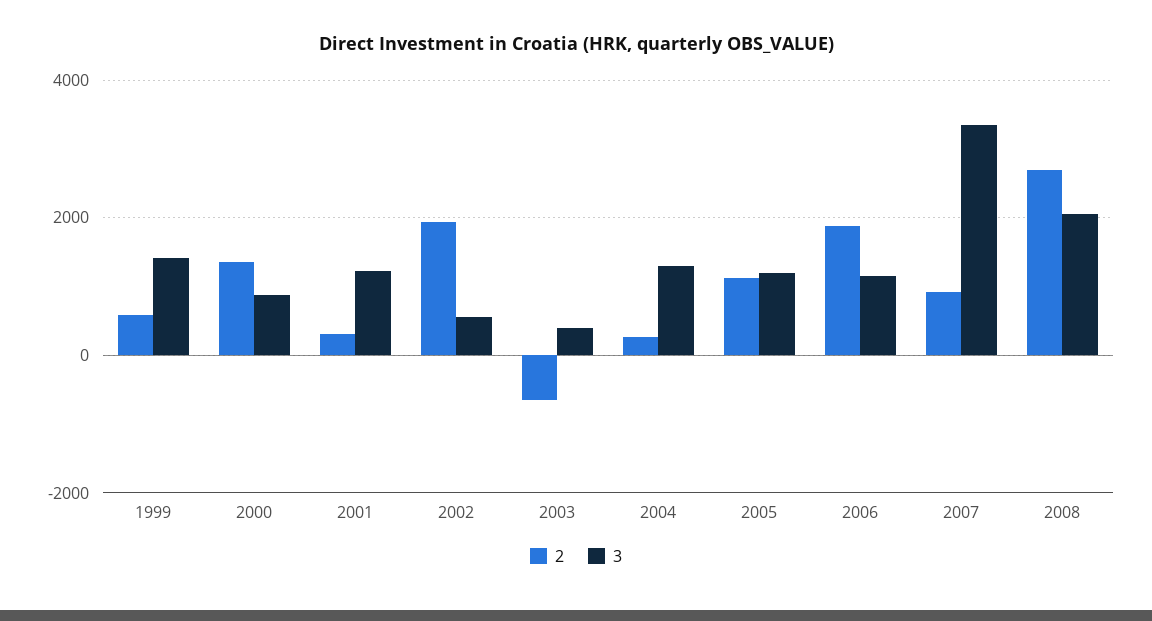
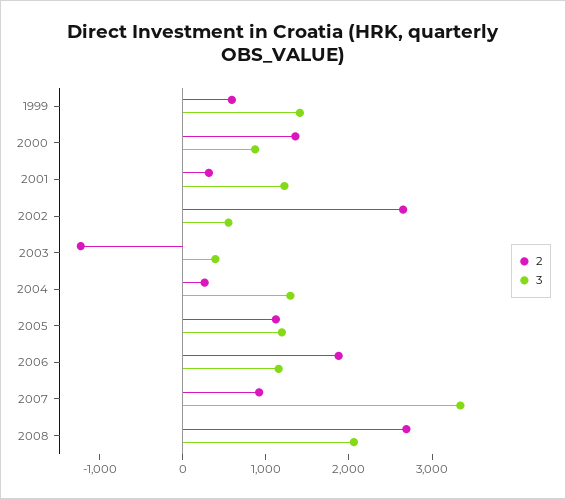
  {
    "2": {
      "1999": 600,
      "2000": 1400,
      "2001": 400,
-     "2002": 2000,
+     "2002": 2600,
-     "2003": -600,
+     "2003": -1200,
      "2004": 200,
      "2005": 1200,
      "2006": 1800,
      "2007": 1000,
      "2008": 2600
    },
    "3": {
      "1999": 1400,
      "2000": 800,
      "2001": 1200,
      "2002": 600,
      "2003": 400,
      "2004": 1200,
      "2005": 1200,
      "2006": 1200,
      "2007": 3400,
      "2008": 2000
    }
  }

